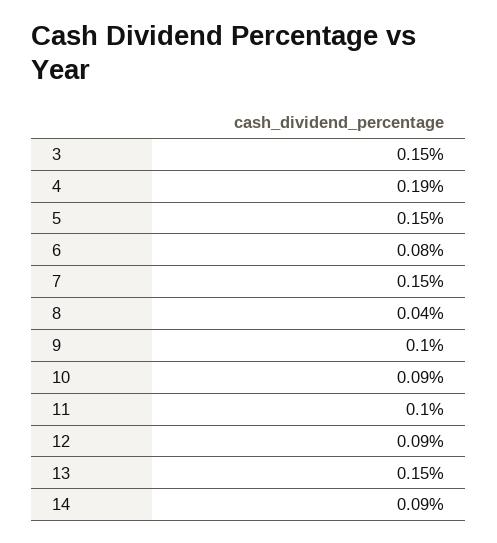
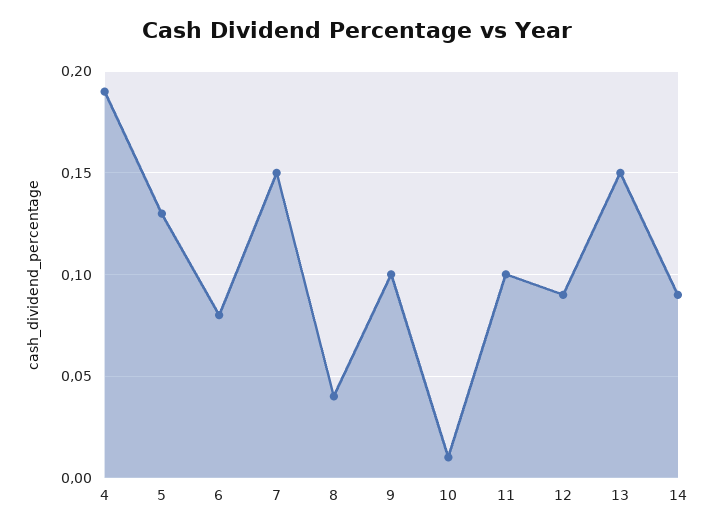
  {
-   "3": 0.15,
    "4": 0.19,
-   "5": 0.15,
+   "5": 0.13,
    "6": 0.08,
    "7": 0.15,
    "8": 0.04,
    "9": 0.1,
-   "10": 0.09,
+   "10": 0.01,
    "11": 0.1,
    "12": 0.09,
    "13": 0.15,
    "14": 0.09
  }

